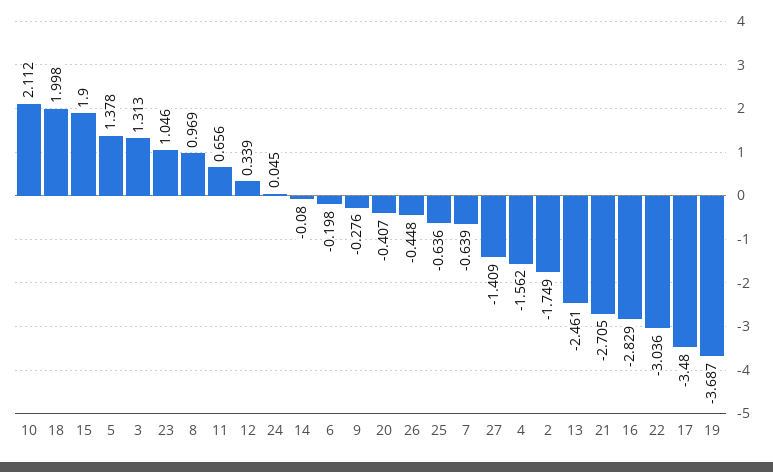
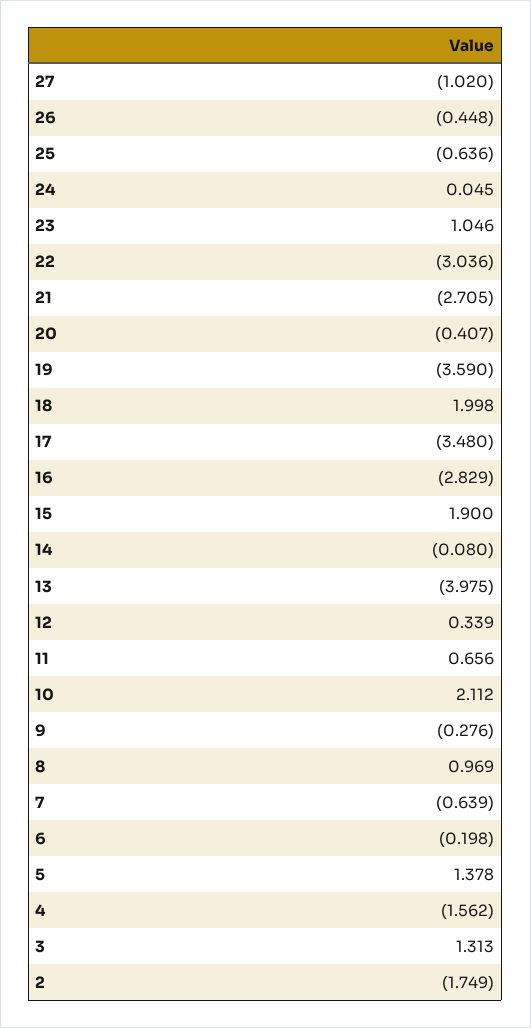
  {
    "10": 2.112,
    "18": 1.998,
    "15": 1.9,
    "5": 1.378,
    "3": 1.313,
    "23": 1.046,
    "8": 0.969,
    "11": 0.656,
    "12": 0.339,
    "24": 0.045,
    "14": -0.08,
    "6": -0.198,
    "9": -0.276,
    "20": -0.407,
    "26": -0.448,
    "25": -0.636,
    "7": -0.639,
-   "27": -1.409,
+   "27": -1.02,
    "4": -1.562,
    "2": -1.749,
-   "13": -2.461,
+   "13": -3.975,
    "21": -2.705,
    "16": -2.829,
    "22": -3.036,
    "17": -3.48,
-   "19": -3.687
+   "19": -3.59
  }

